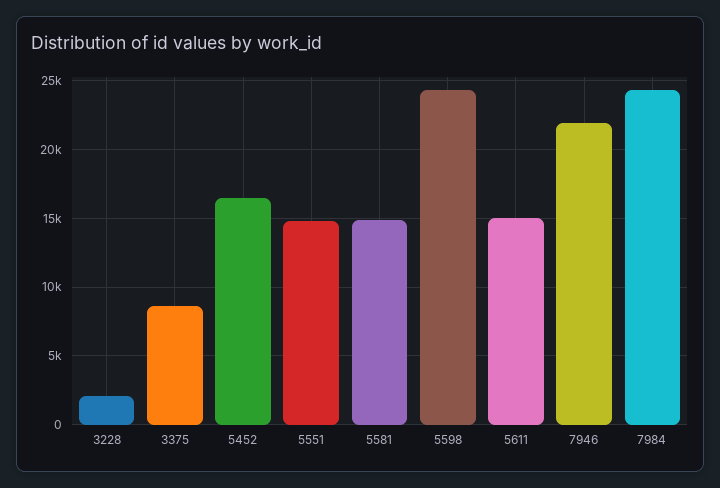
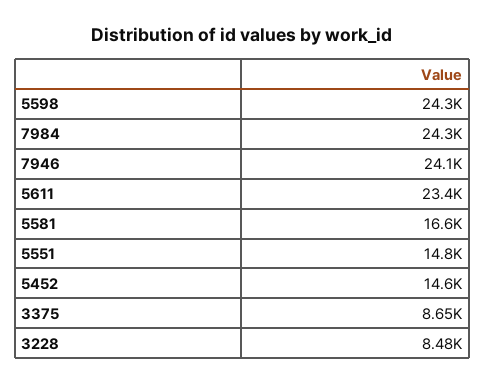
  {
-   "3228": 2000,
+   "3228": 8480,
    "3375": 8650,
-   "5452": 16500,
+   "5452": 14600,
    "5551": 14800,
-   "5581": 15000,
+   "5581": 16600,
    "5598": 24300,
-   "5611": 15000,
+   "5611": 23400,
-   "7946": 22000,
+   "7946": 24100,
    "7984": 24300
  }

